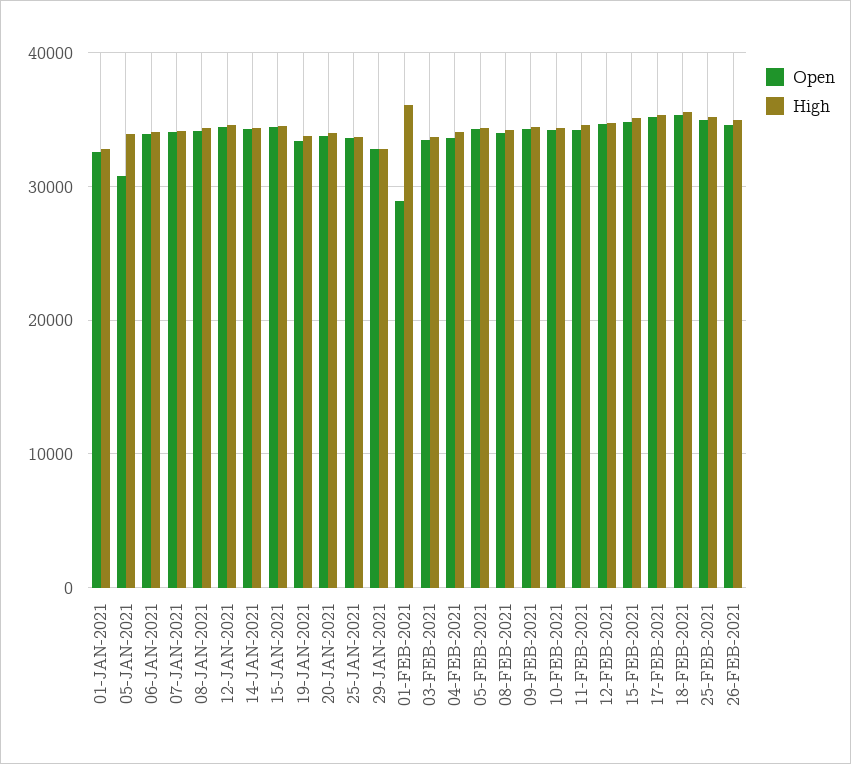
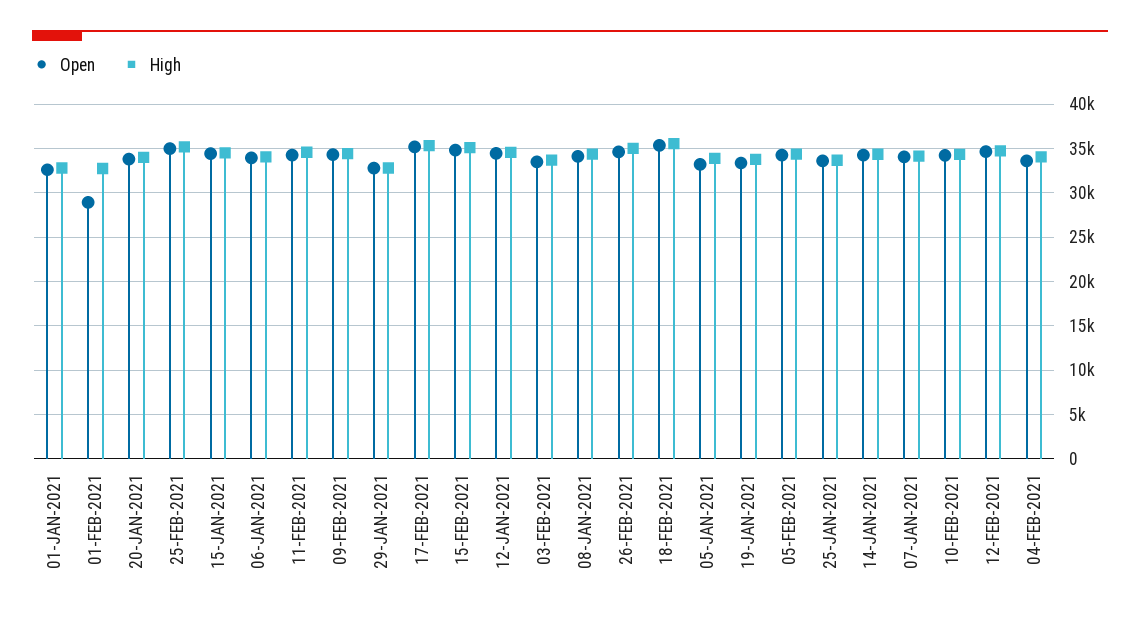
  {
    "Open": {
      "01-JAN-2021": 33000,
-     "05-JAN-2021": 31000,
+     "05-JAN-2021": 33000,
      "06-JAN-2021": 34000,
      "07-JAN-2021": 34000,
      "08-JAN-2021": 34000,
      "12-JAN-2021": 34000,
      "14-JAN-2021": 34000,
      "15-JAN-2021": 34000,
      "19-JAN-2021": 33000,
      "20-JAN-2021": 34000,
      "25-JAN-2021": 34000,
      "29-JAN-2021": 33000,
      "01-FEB-2021": 29000,
      "03-FEB-2021": 34000,
      "04-FEB-2021": 34000,
      "05-FEB-2021": 34000,
-     "08-FEB-2021": 34000,
      "09-FEB-2021": 34000,
      "10-FEB-2021": 34000,
      "11-FEB-2021": 34000,
      "12-FEB-2021": 35000,
      "15-FEB-2021": 35000,
      "17-FEB-2021": 35000,
      "18-FEB-2021": 35000,
      "25-FEB-2021": 35000,
      "26-FEB-2021": 35000
    },
    "High": {
      "01-JAN-2021": 33000,
      "05-JAN-2021": 34000,
      "06-JAN-2021": 34000,
      "07-JAN-2021": 34000,
      "08-JAN-2021": 34000,
      "12-JAN-2021": 35000,
      "14-JAN-2021": 34000,
      "15-JAN-2021": 35000,
      "19-JAN-2021": 34000,
      "20-JAN-2021": 34000,
      "25-JAN-2021": 34000,
      "29-JAN-2021": 33000,
-     "01-FEB-2021": 36000,
+     "01-FEB-2021": 33000,
      "03-FEB-2021": 34000,
      "04-FEB-2021": 34000,
      "05-FEB-2021": 34000,
-     "08-FEB-2021": 34000,
      "09-FEB-2021": 34000,
      "10-FEB-2021": 34000,
      "11-FEB-2021": 35000,
      "12-FEB-2021": 35000,
      "15-FEB-2021": 35000,
      "17-FEB-2021": 35000,
      "18-FEB-2021": 36000,
      "25-FEB-2021": 35000,
      "26-FEB-2021": 35000
    }
  }

